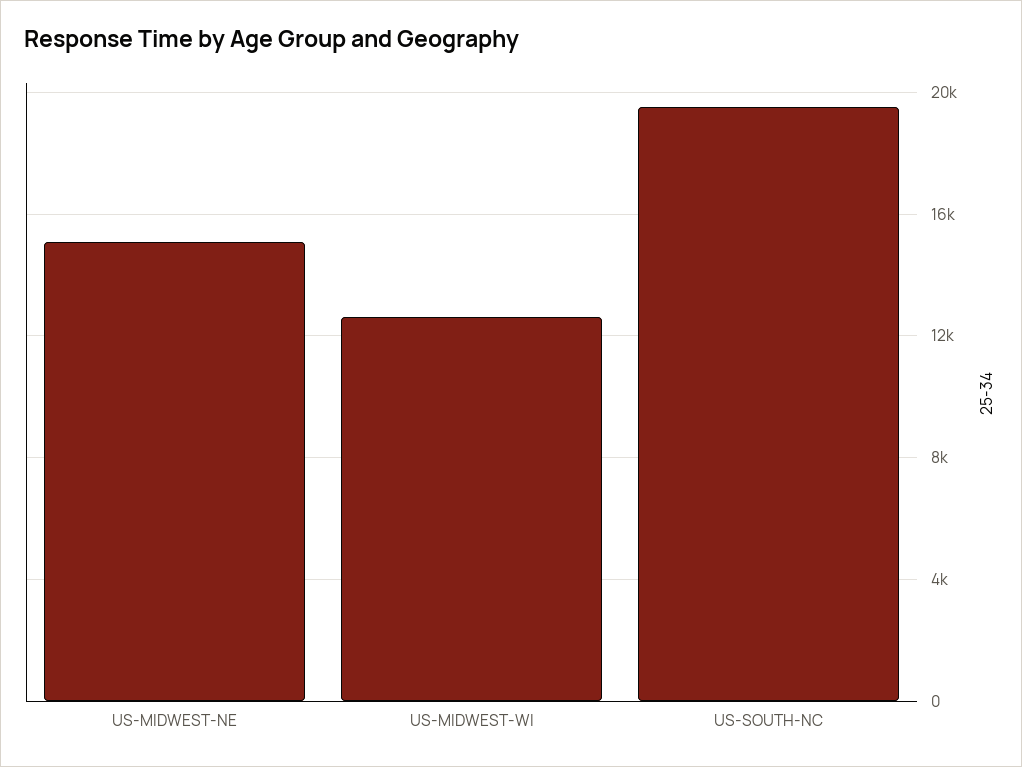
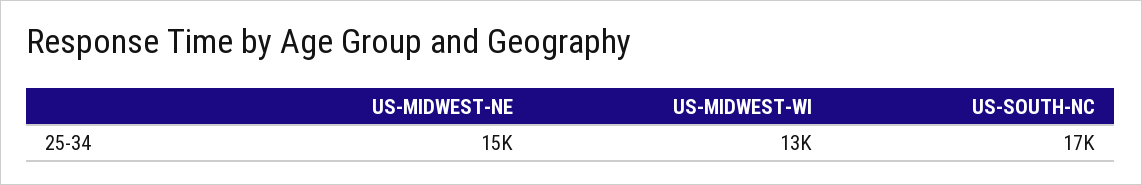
  {
    "US-MIDWEST-NE": 15000,
    "US-MIDWEST-WI": 13000,
-   "US-SOUTH-NC": 19500
+   "US-SOUTH-NC": 17000
  }

